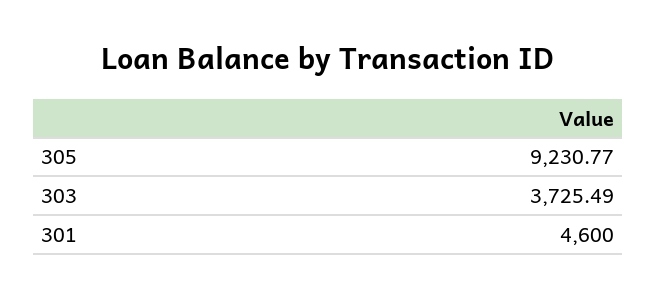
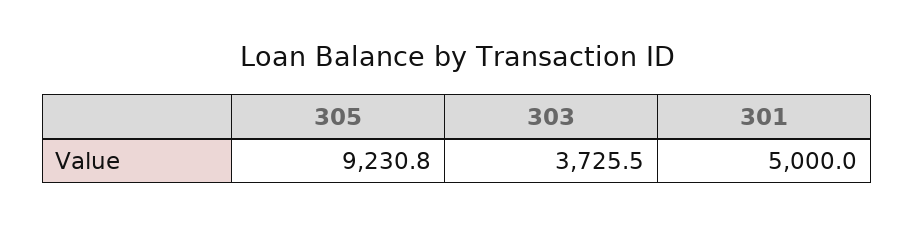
  {
    "305": 9230.77,
    "303": 3725.49,
-   "301": 4600
+   "301": 5000
  }

